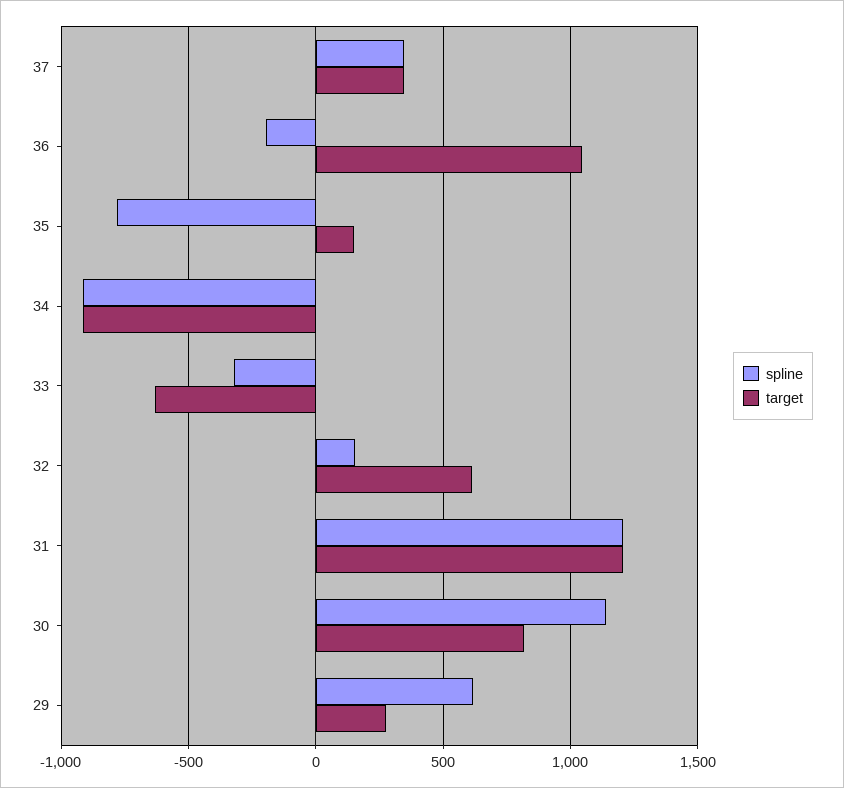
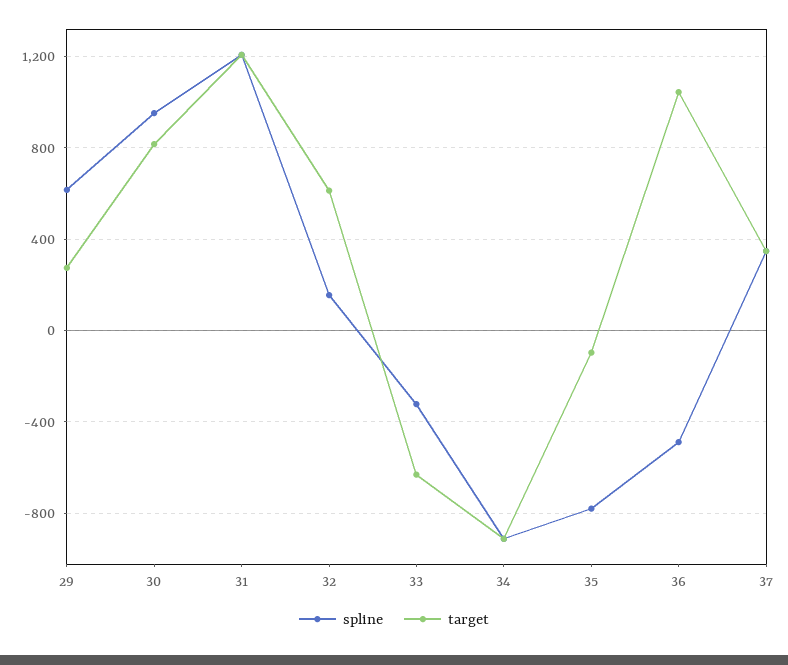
  {
    "spline": {
      "37": 350,
-     "36": -200,
+     "36": -500,
      "35": -800,
      "34": -900,
      "33": -300,
      "32": 150,
      "31": 1200,
-     "30": 1150,
+     "30": 950,
      "29": 600
    },
    "target": {
      "37": 350,
      "36": 1050,
-     "35": 150,
+     "35": -100,
      "34": -900,
      "33": -650,
      "32": 600,
      "31": 1200,
      "30": 800,
      "29": 250
    }
  }

